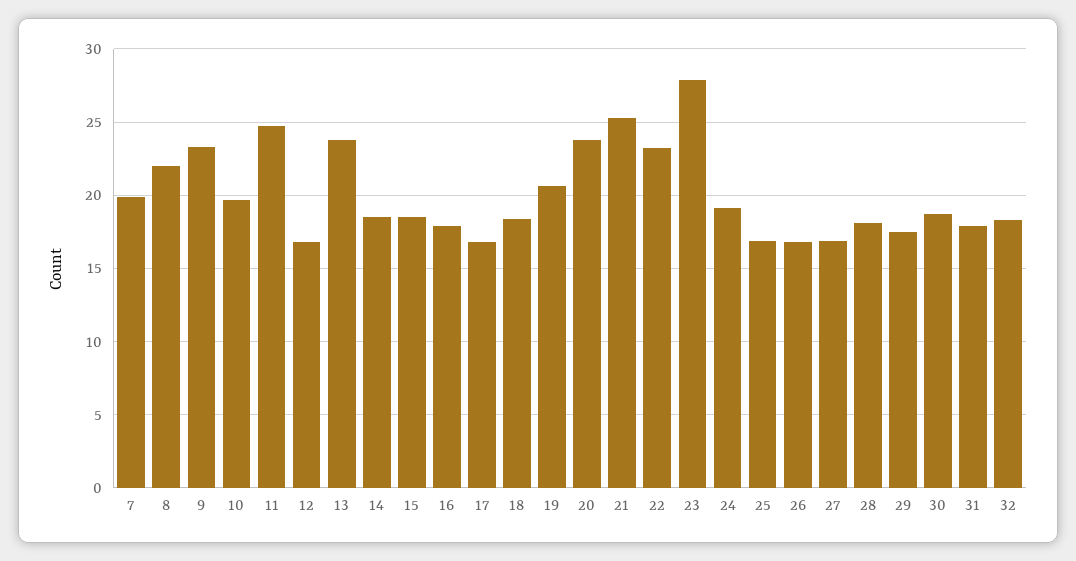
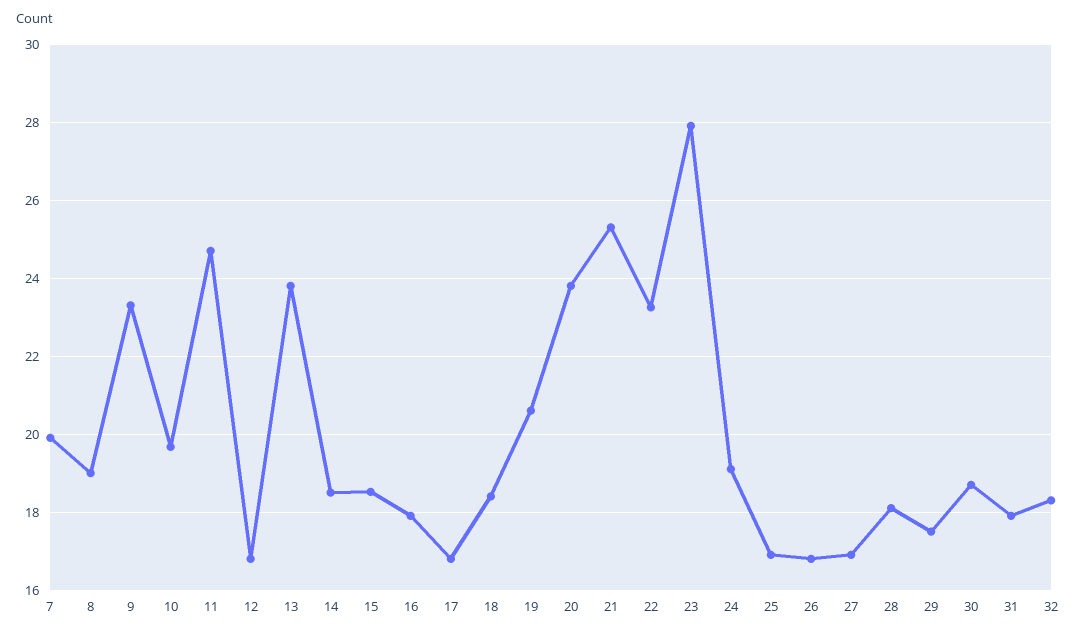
  {
    "7": 20,
-   "8": 22,
+   "8": 19,
    "9": 23.4,
    "10": 19.6,
    "11": 24.8,
    "12": 16.8,
    "13": 23.8,
    "14": 18.6,
    "15": 18.6,
    "16": 18,
    "17": 16.8,
    "18": 18.4,
    "19": 20.6,
    "20": 23.8,
    "21": 25.4,
    "22": 23.2,
    "23": 28,
    "24": 19.2,
    "25": 17,
    "26": 16.8,
    "27": 17,
    "28": 18.2,
    "29": 17.6,
    "30": 18.8,
    "31": 18,
    "32": 18.4
  }

